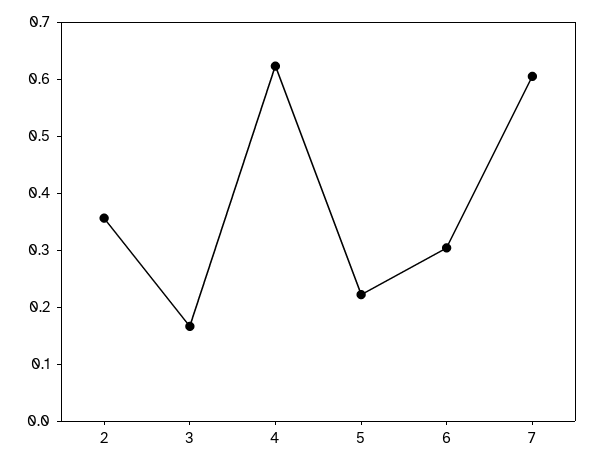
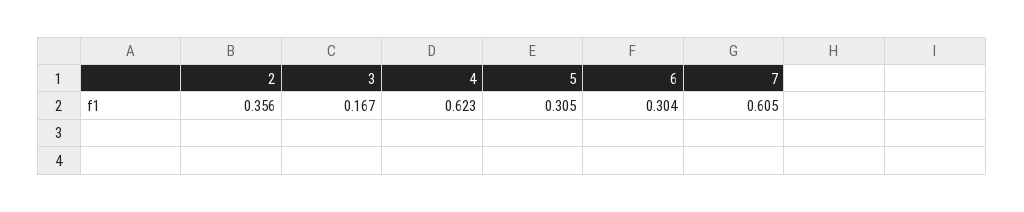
  {
    "2": 0.356,
    "3": 0.167,
    "4": 0.623,
-   "5": 0.22,
+   "5": 0.305,
    "6": 0.304,
    "7": 0.605
  }

